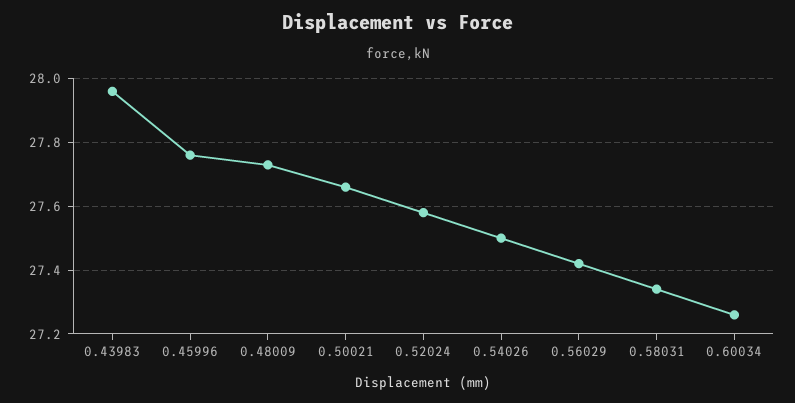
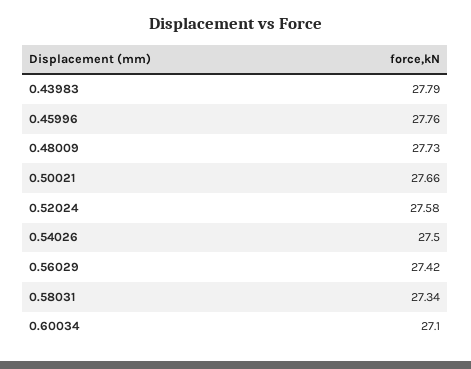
  {
-   "0.43983": 27.95,
+   "0.43983": 27.79,
    "0.45996": 27.76,
    "0.48009": 27.73,
    "0.50021": 27.66,
    "0.52024": 27.58,
    "0.54026": 27.5,
    "0.56029": 27.42,
    "0.58031": 27.34,
-   "0.60034": 27.25
+   "0.60034": 27.1
  }

